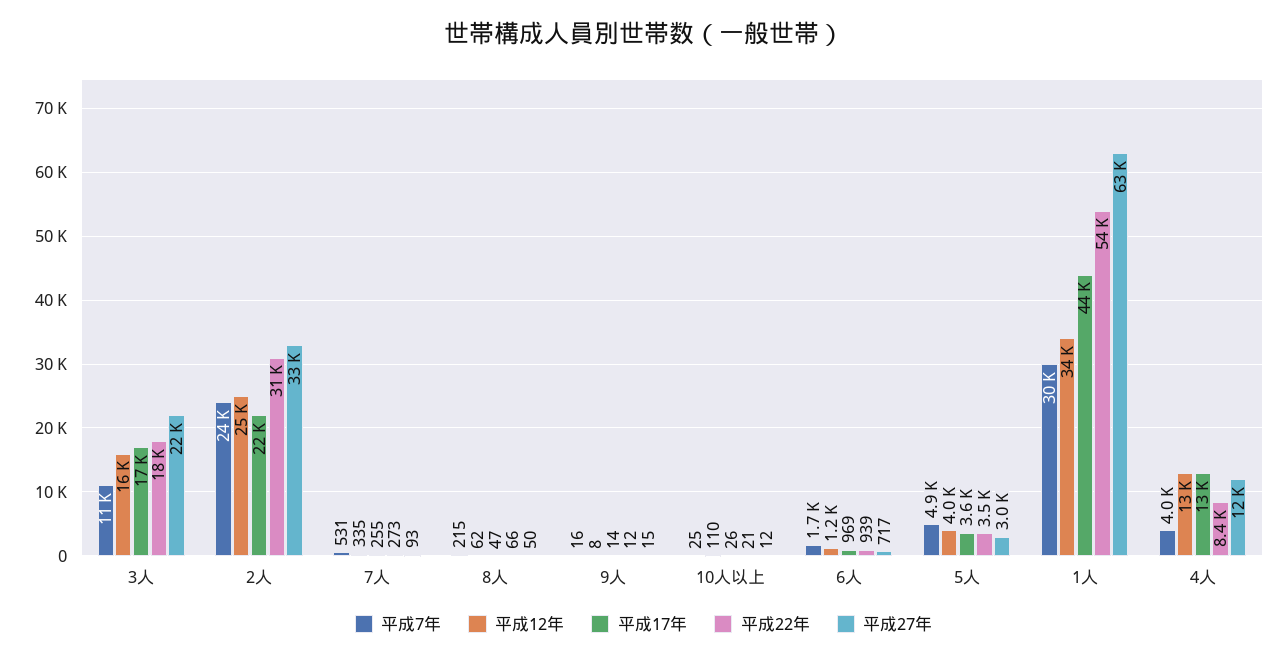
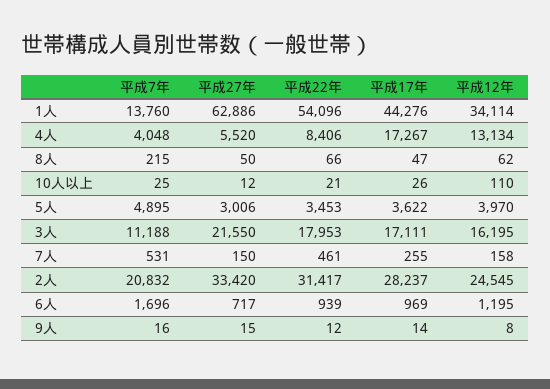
  {
    "平成7年": {
      "3人": 11188,
-     "2人": 24000,
+     "2人": 20832,
      "7人": 531,
      "8人": 215,
      "9人": 16,
      "10人以上": 25,
      "6人": 1696,
      "5人": 4895,
-     "1人": 30000,
+     "1人": 13760,
      "4人": 4048
    },
    "平成12年": {
      "3人": 16195,
      "2人": 24545,
-     "7人": 335,
+     "7人": 158,
      "8人": 62,
      "9人": 8,
      "10人以上": 110,
      "6人": 1195,
      "5人": 3970,
      "1人": 34114,
      "4人": 13134
    },
    "平成17年": {
      "3人": 17111,
-     "2人": 22000,
+     "2人": 28237,
      "7人": 255,
      "8人": 47,
      "9人": 14,
      "10人以上": 26,
      "6人": 969,
      "5人": 3622,
      "1人": 44276,
-     "4人": 13000
+     "4人": 17267
    },
    "平成22年": {
      "3人": 17953,
      "2人": 31417,
-     "7人": 273,
+     "7人": 461,
      "8人": 66,
      "9人": 12,
      "10人以上": 21,
      "6人": 939,
      "5人": 3453,
      "1人": 54096,
      "4人": 8406
    },
    "平成27年": {
      "3人": 21550,
      "2人": 33420,
-     "7人": 93,
+     "7人": 150,
      "8人": 50,
      "9人": 15,
      "10人以上": 12,
      "6人": 717,
      "5人": 3006,
      "1人": 62886,
-     "4人": 12000
+     "4人": 5520
    }
  }

